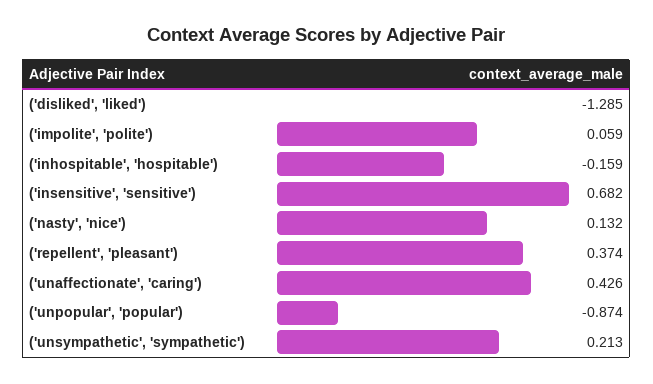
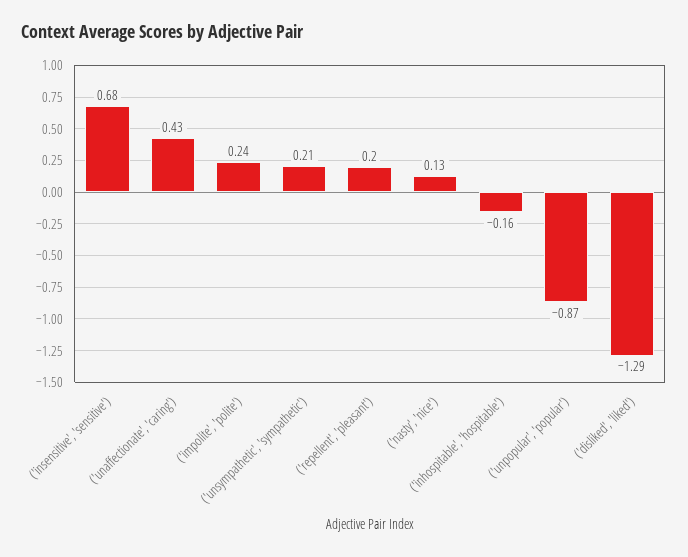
  {
    "('disliked', 'liked')": -1.285,
-   "('impolite', 'polite')": 0.059,
+   "('impolite', 'polite')": 0.24,
    "('inhospitable', 'hospitable')": -0.159,
    "('insensitive', 'sensitive')": 0.682,
    "('nasty', 'nice')": 0.132,
-   "('repellent', 'pleasant')": 0.374,
+   "('repellent', 'pleasant')": 0.2,
    "('unaffectionate', 'caring')": 0.426,
    "('unpopular', 'popular')": -0.874,
    "('unsympathetic', 'sympathetic')": 0.213
  }

